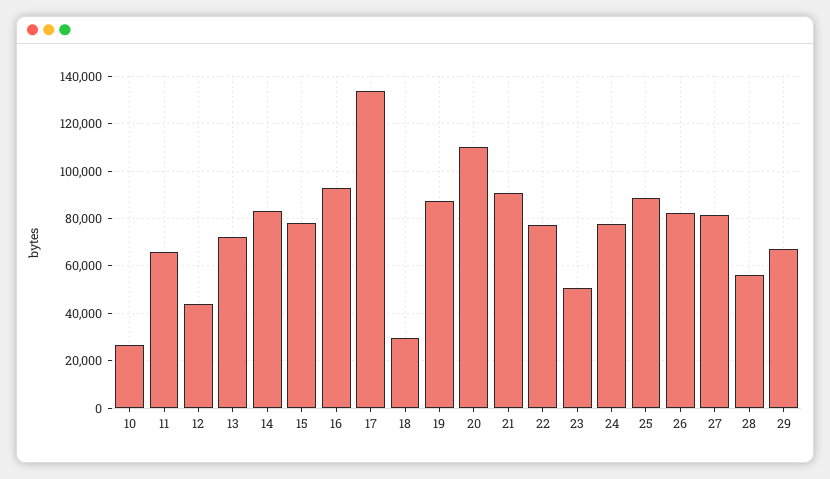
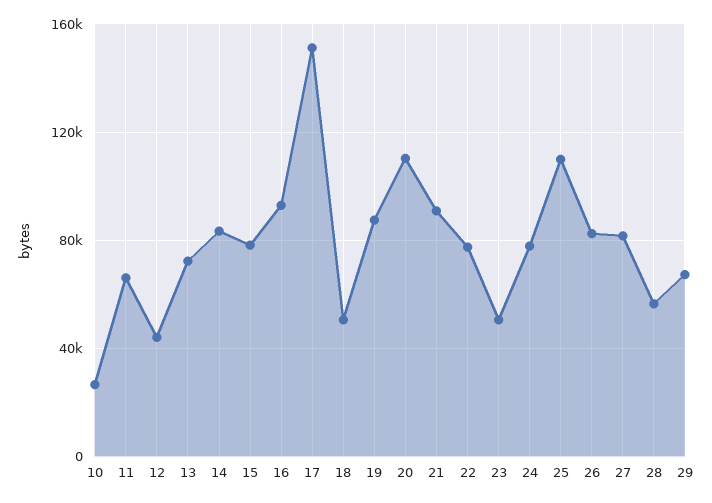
  {
    "10": 25000,
    "11": 65000,
    "12": 45000,
    "13": 70000,
    "14": 85000,
    "15": 80000,
    "16": 95000,
-   "17": 135000,
+   "17": 150000,
-   "18": 30000,
+   "18": 50000,
    "19": 85000,
    "20": 110000,
    "21": 90000,
    "22": 75000,
    "23": 50000,
    "24": 80000,
-   "25": 90000,
+   "25": 110000,
    "26": 80000,
    "27": 80000,
    "28": 55000,
    "29": 65000
  }

